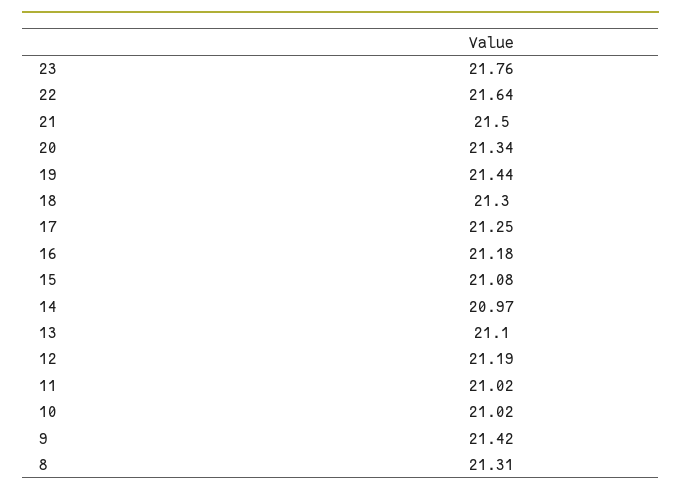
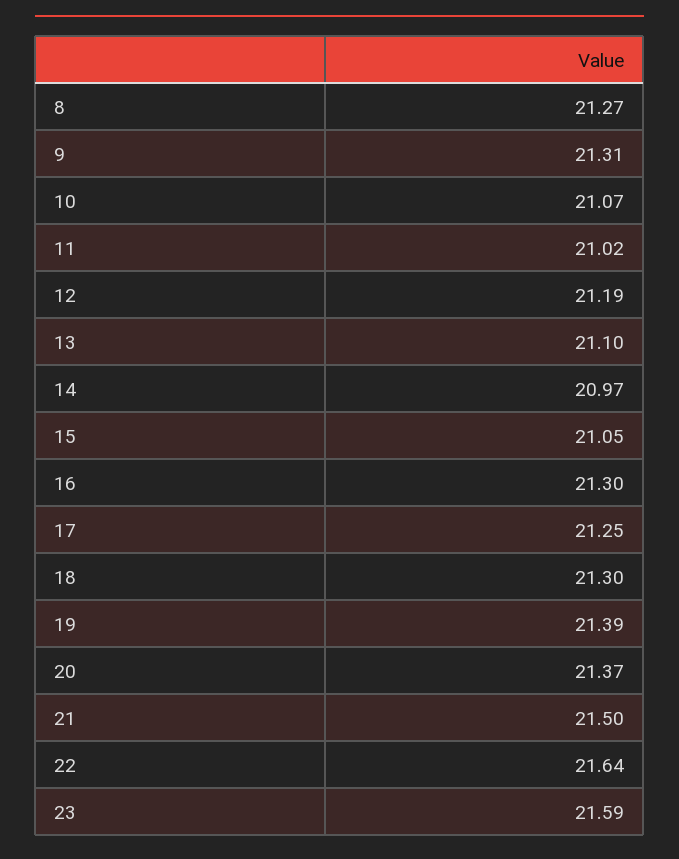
  {
-   "23": 21.76,
+   "23": 21.59,
    "22": 21.64,
    "21": 21.5,
-   "20": 21.34,
+   "20": 21.37,
-   "19": 21.44,
+   "19": 21.39,
    "18": 21.3,
    "17": 21.25,
-   "16": 21.18,
+   "16": 21.3,
-   "15": 21.08,
+   "15": 21.05,
    "14": 20.97,
    "13": 21.1,
    "12": 21.19,
    "11": 21.02,
-   "10": 21.02,
+   "10": 21.07,
-   "9": 21.42,
+   "9": 21.31,
-   "8": 21.31
+   "8": 21.27
  }

